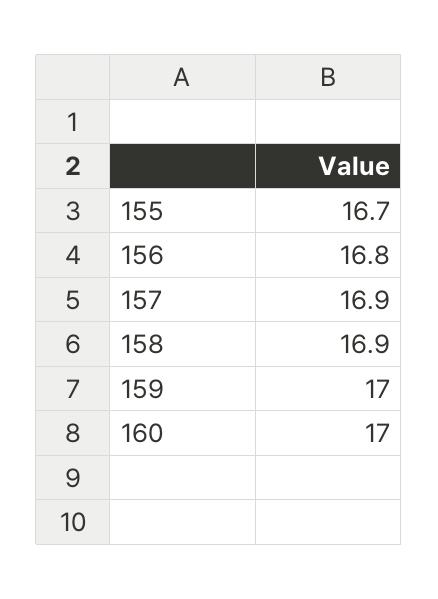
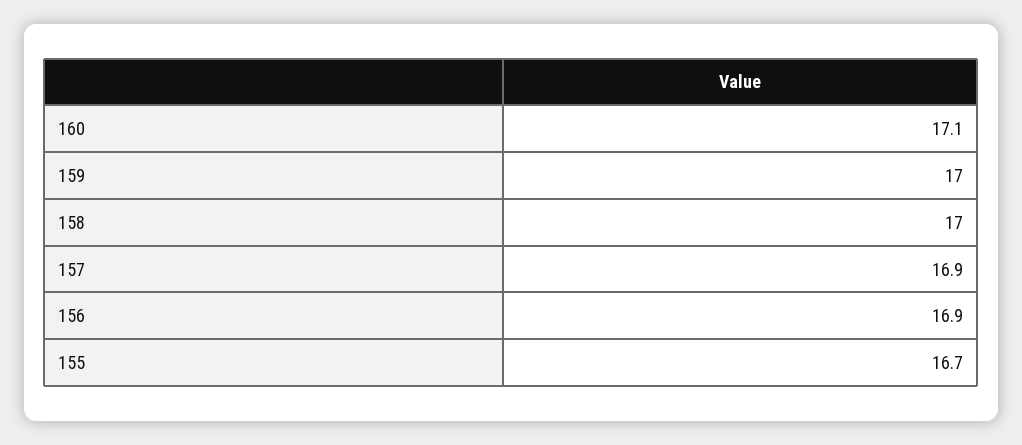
  {
    "155": 16.7,
-   "156": 16.8,
+   "156": 16.9,
    "157": 16.9,
-   "158": 16.9,
+   "158": 17,
    "159": 17,
-   "160": 17
+   "160": 17.1
  }

